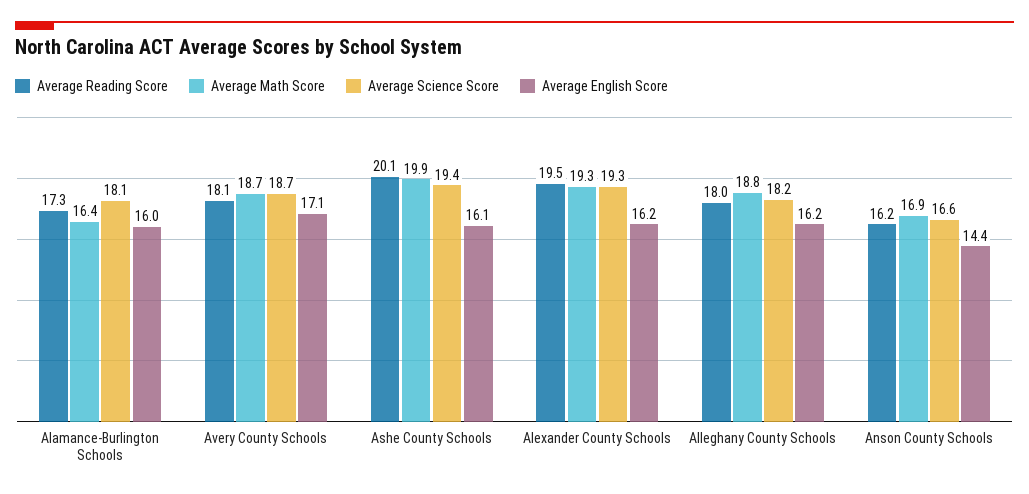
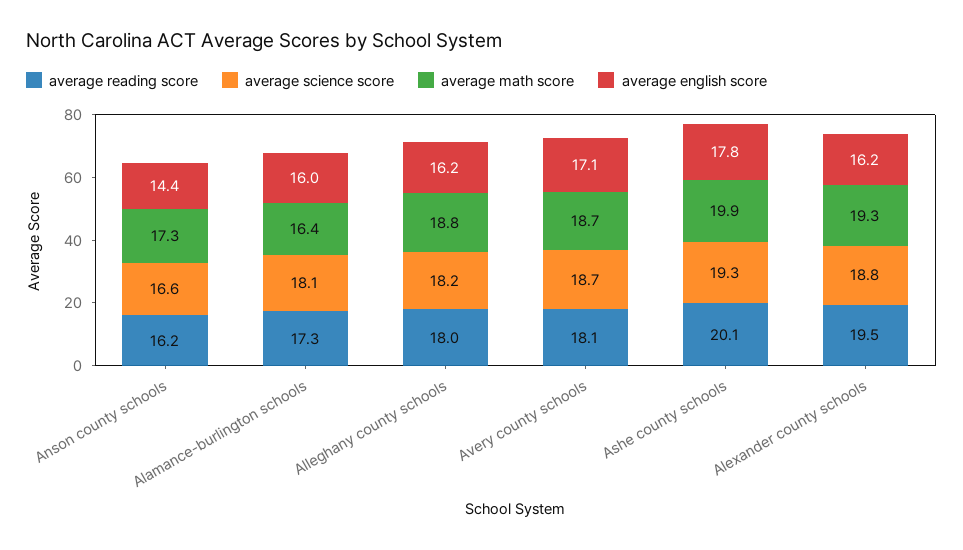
  {
    "Average Reading Score": {
      "Alamance-Burlington Schools": 17.3,
      "Avery County Schools": 18.1,
      "Ashe County Schools": 20.1,
      "Alexander County Schools": 19.5,
      "Alleghany County Schools": 18,
      "Anson County Schools": 16.2
    },
    "Average Math Score": {
      "Alamance-Burlington Schools": 16.4,
      "Avery County Schools": 18.7,
      "Ashe County Schools": 19.9,
      "Alexander County Schools": 19.3,
      "Alleghany County Schools": 18.8,
-     "Anson County Schools": 16.9
+     "Anson County Schools": 17.3
    },
    "Average Science Score": {
      "Alamance-Burlington Schools": 18.1,
      "Avery County Schools": 18.7,
-     "Ashe County Schools": 19.4,
+     "Ashe County Schools": 19.3,
-     "Alexander County Schools": 19.3,
+     "Alexander County Schools": 18.8,
      "Alleghany County Schools": 18.2,
      "Anson County Schools": 16.6
    },
    "Average English Score": {
      "Alamance-Burlington Schools": 16,
      "Avery County Schools": 17.1,
-     "Ashe County Schools": 16.1,
+     "Ashe County Schools": 17.8,
      "Alexander County Schools": 16.2,
      "Alleghany County Schools": 16.2,
      "Anson County Schools": 14.4
    }
  }

